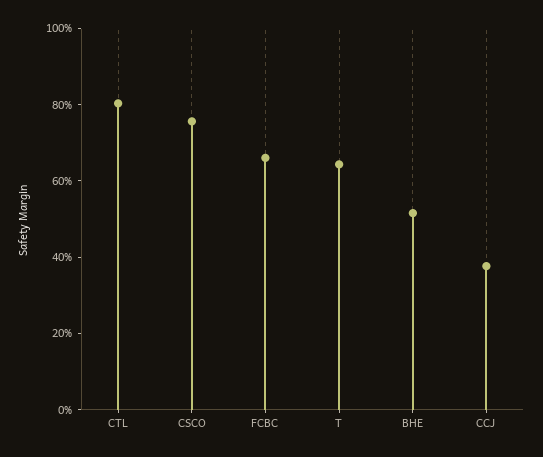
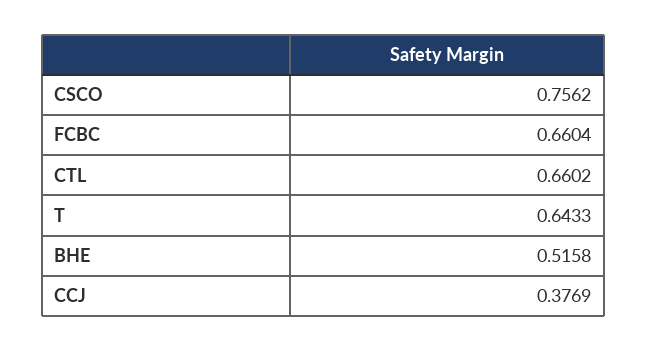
  {
-   "CTL": 0.8,
+   "CTL": 0.6602,
    "CSCO": 0.7562,
    "FCBC": 0.6604,
    "T": 0.6433,
    "BHE": 0.5158,
    "CCJ": 0.3769
  }

